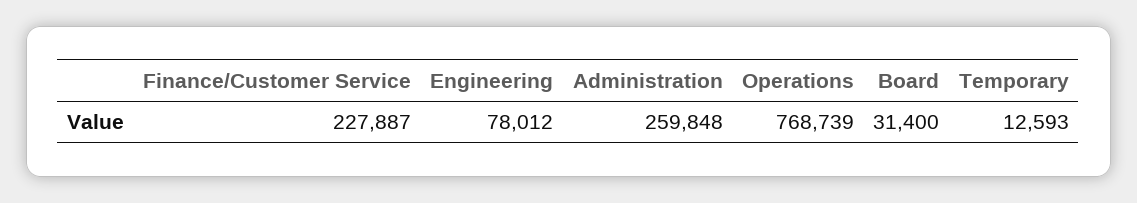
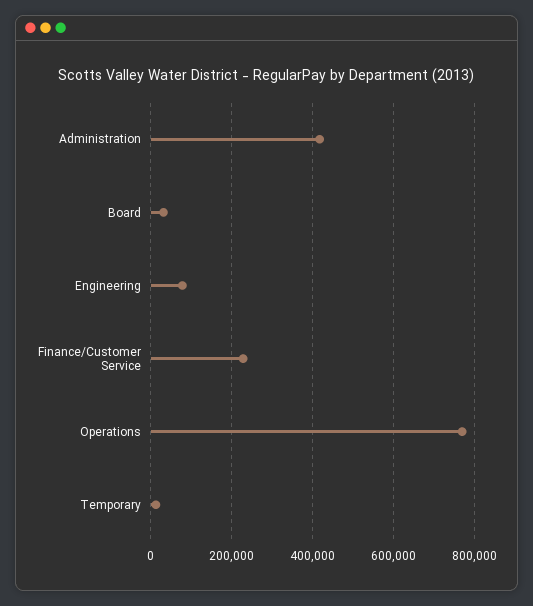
  {
    "Finance/Customer Service": 227887,
    "Engineering": 78012,
-   "Administration": 259848,
+   "Administration": 420000,
    "Operations": 768739,
    "Board": 31400,
    "Temporary": 12593
  }

